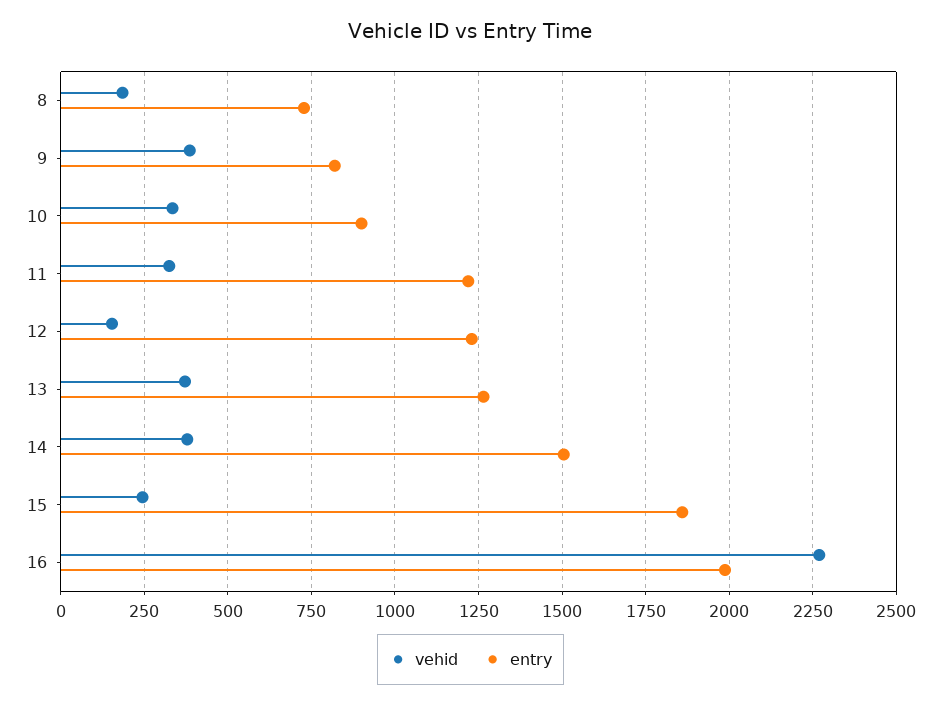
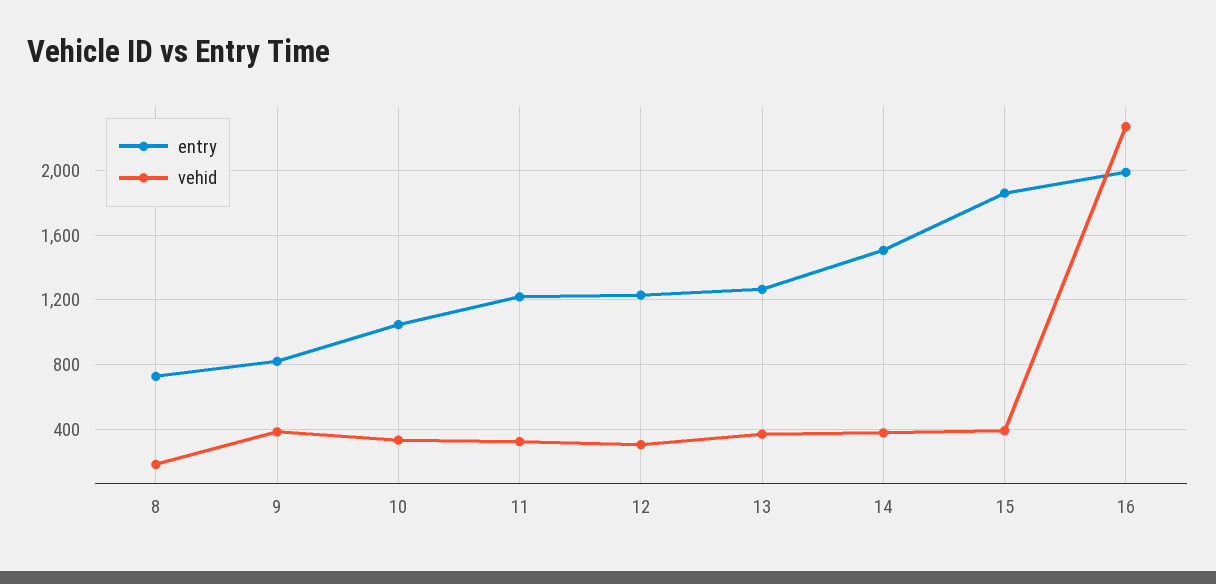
  {
    "vehid": {
      "8": 175,
      "9": 375,
      "10": 325,
      "11": 325,
-     "12": 150,
+     "12": 300,
      "13": 375,
      "14": 375,
-     "15": 250,
+     "15": 400,
      "16": 2275
    },
    "entry": {
      "8": 725,
      "9": 825,
-     "10": 900,
+     "10": 1050,
      "11": 1225,
      "12": 1225,
      "13": 1275,
      "14": 1500,
      "15": 1850,
      "16": 1975
    }
  }

